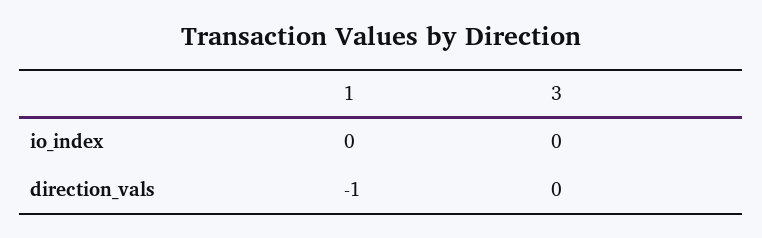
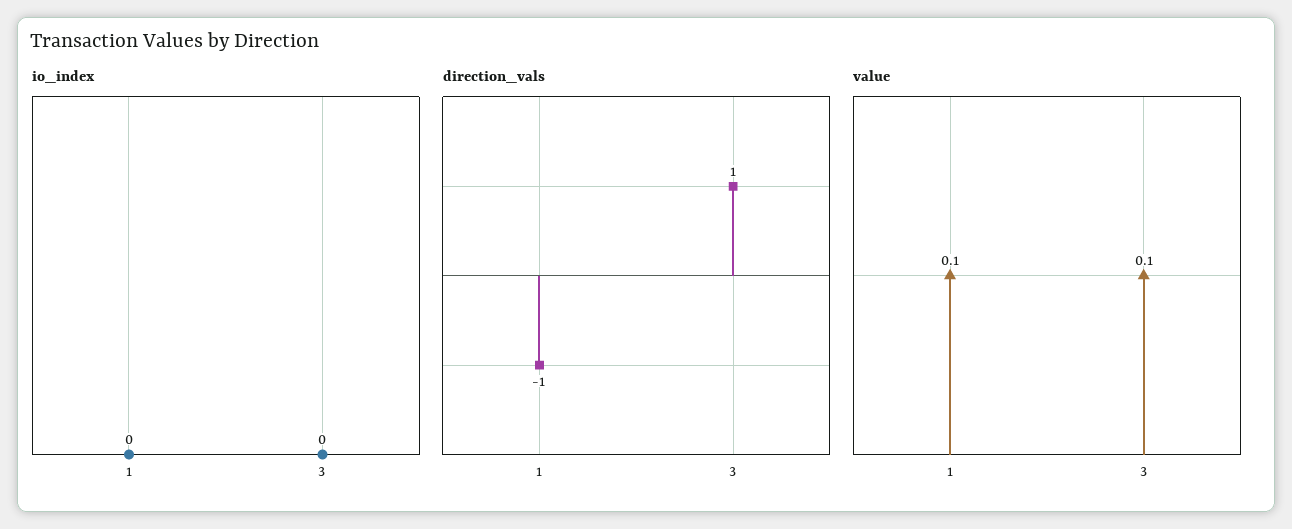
  {
    "io_index": {
      "1": 0,
      "3": 0
    },
    "direction_vals": {
      "1": -1,
-     "3": 0
+     "3": 1
-   }
+   },
+   "value": {
+     "1": 0.1,
+     "3": 0.1
+   }
  }

